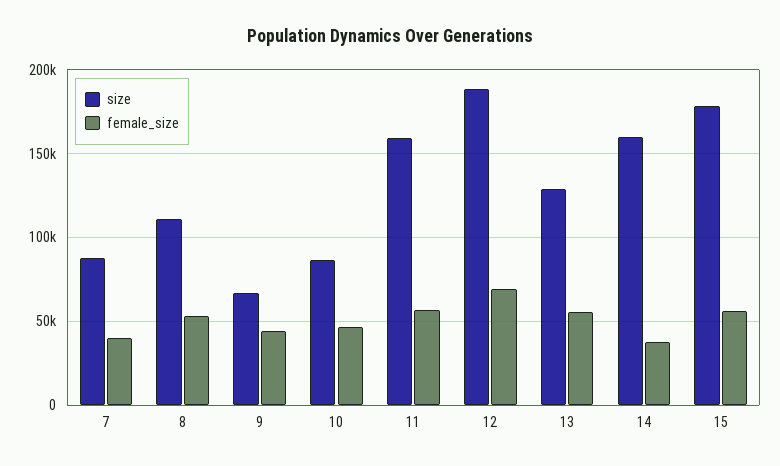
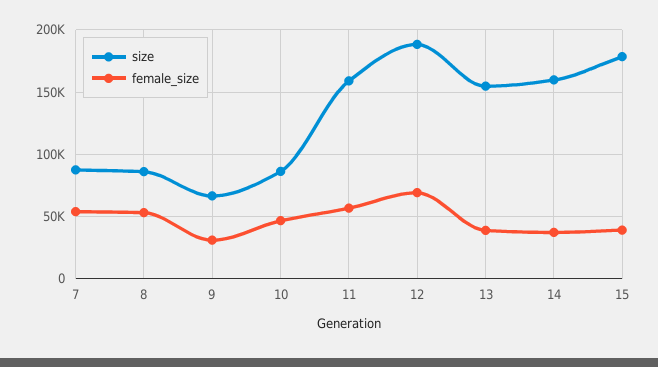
  {
    "size": {
      "7": 90000,
-     "8": 110000,
+     "8": 85000,
      "9": 65000,
      "10": 85000,
      "11": 160000,
      "12": 190000,
-     "13": 130000,
+     "13": 155000,
      "14": 160000,
      "15": 180000
    },
    "female_size": {
-     "7": 40000,
+     "7": 55000,
      "8": 55000,
-     "9": 45000,
+     "9": 30000,
      "10": 45000,
      "11": 55000,
      "12": 70000,
-     "13": 55000,
+     "13": 40000,
      "14": 35000,
-     "15": 55000
+     "15": 40000
    }
  }

